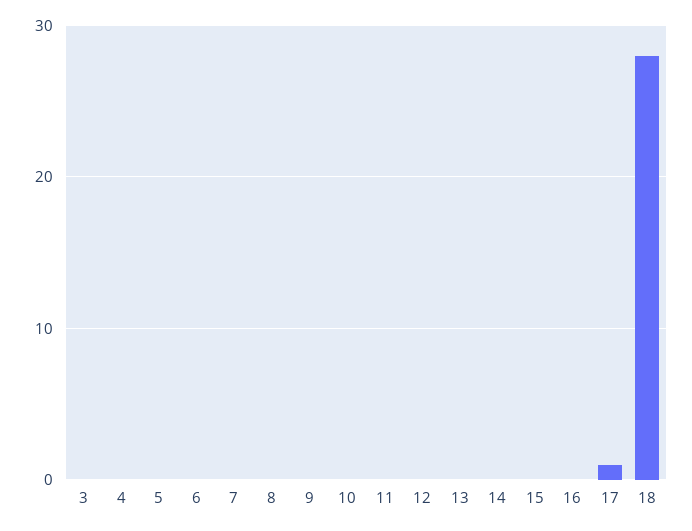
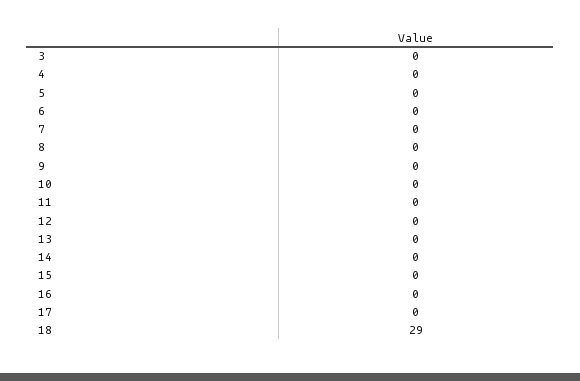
  {
    "3": 0,
    "4": 0,
    "5": 0,
    "6": 0,
    "7": 0,
    "8": 0,
    "9": 0,
    "10": 0,
    "11": 0,
    "12": 0,
    "13": 0,
    "14": 0,
    "15": 0,
    "16": 0,
-   "17": 1,
+   "17": 0,
-   "18": 28
+   "18": 29
  }

